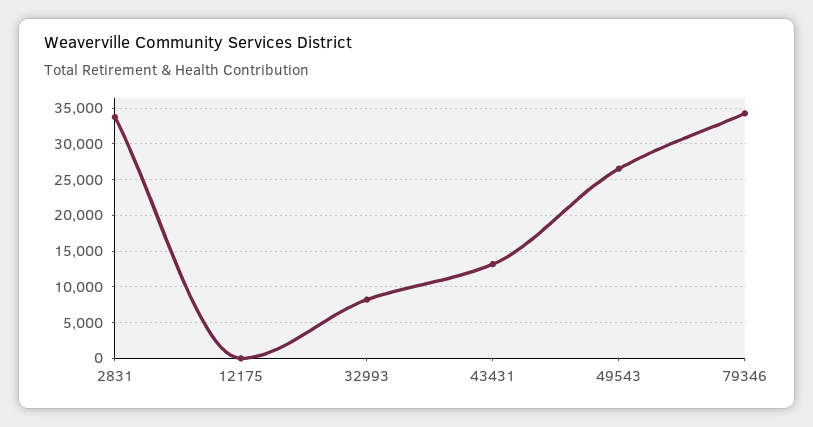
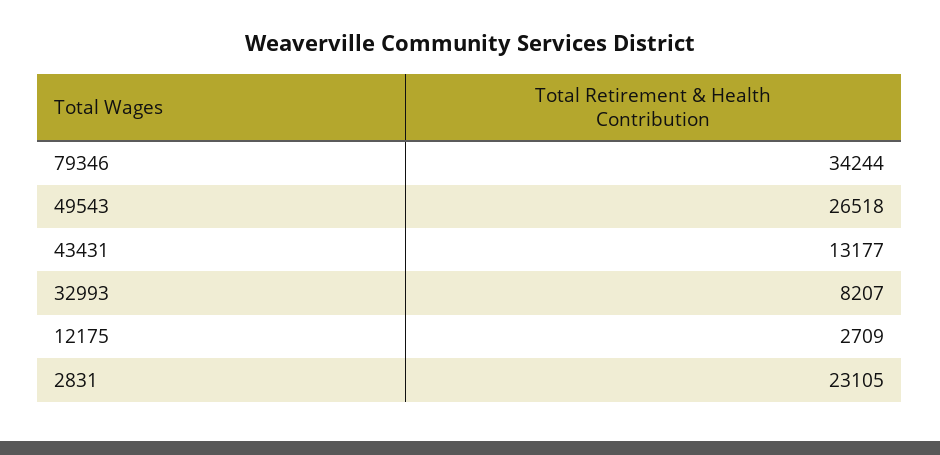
  {
-   "2831": 34000,
+   "2831": 23105,
-   "12175": 0,
+   "12175": 2709,
    "32993": 8207,
    "43431": 13177,
    "49543": 26518,
    "79346": 34244
  }

